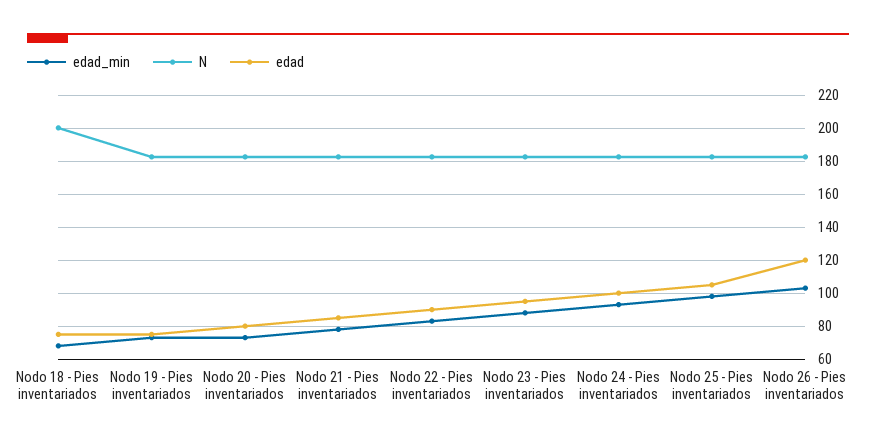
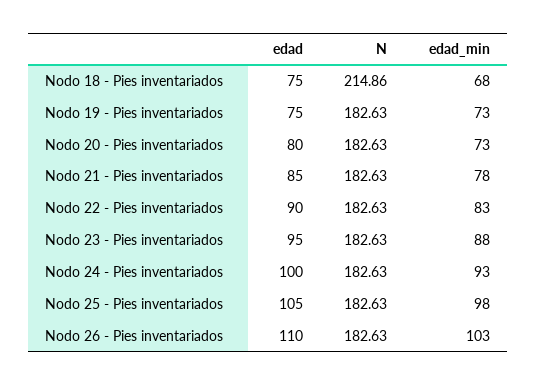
  {
    "edad_min": {
      "Nodo 18 - Pies inventariados": 68,
      "Nodo 19 - Pies inventariados": 73,
      "Nodo 20 - Pies inventariados": 73,
      "Nodo 21 - Pies inventariados": 78,
      "Nodo 22 - Pies inventariados": 83,
      "Nodo 23 - Pies inventariados": 88,
      "Nodo 24 - Pies inventariados": 93,
      "Nodo 25 - Pies inventariados": 98,
      "Nodo 26 - Pies inventariados": 103
    },
    "N": {
-     "Nodo 18 - Pies inventariados": 200,
+     "Nodo 18 - Pies inventariados": 214.86,
      "Nodo 19 - Pies inventariados": 182.63,
      "Nodo 20 - Pies inventariados": 182.63,
      "Nodo 21 - Pies inventariados": 182.63,
      "Nodo 22 - Pies inventariados": 182.63,
      "Nodo 23 - Pies inventariados": 182.63,
      "Nodo 24 - Pies inventariados": 182.63,
      "Nodo 25 - Pies inventariados": 182.63,
      "Nodo 26 - Pies inventariados": 182.63
    },
    "edad": {
      "Nodo 18 - Pies inventariados": 75,
      "Nodo 19 - Pies inventariados": 75,
      "Nodo 20 - Pies inventariados": 80,
      "Nodo 21 - Pies inventariados": 85,
      "Nodo 22 - Pies inventariados": 90,
      "Nodo 23 - Pies inventariados": 95,
      "Nodo 24 - Pies inventariados": 100,
      "Nodo 25 - Pies inventariados": 105,
-     "Nodo 26 - Pies inventariados": 120
+     "Nodo 26 - Pies inventariados": 110
    }
  }

